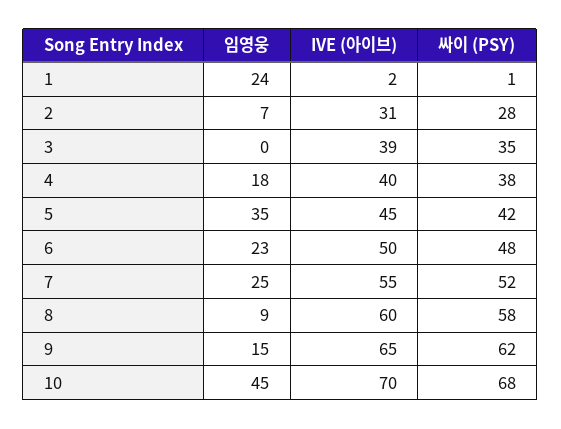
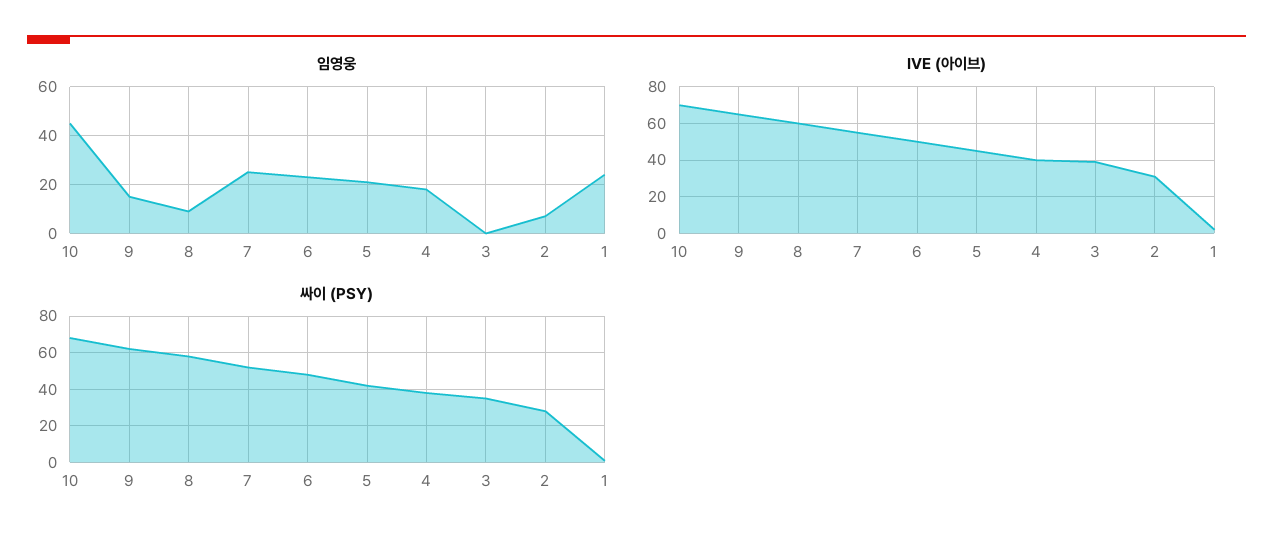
  {
    "임영웅": {
      "1": 24,
      "2": 7,
      "3": 0,
      "4": 18,
-     "5": 35,
+     "5": 20,
      "6": 23,
      "7": 25,
      "8": 9,
      "9": 15,
      "10": 45
    },
    "IVE (아이브)": {
      "1": 2,
      "2": 31,
      "3": 39,
      "4": 40,
      "5": 45,
      "6": 50,
      "7": 55,
      "8": 60,
      "9": 65,
      "10": 70
    },
    "싸이 (PSY)": {
      "1": 1,
      "2": 28,
      "3": 35,
      "4": 38,
      "5": 42,
      "6": 48,
      "7": 52,
      "8": 58,
      "9": 62,
      "10": 68
    }
  }

